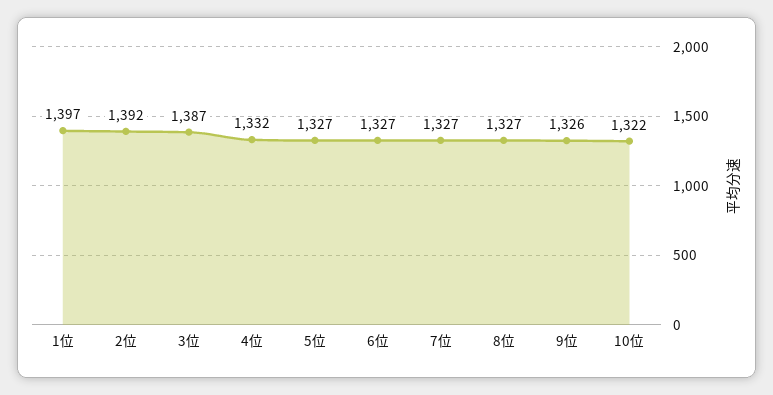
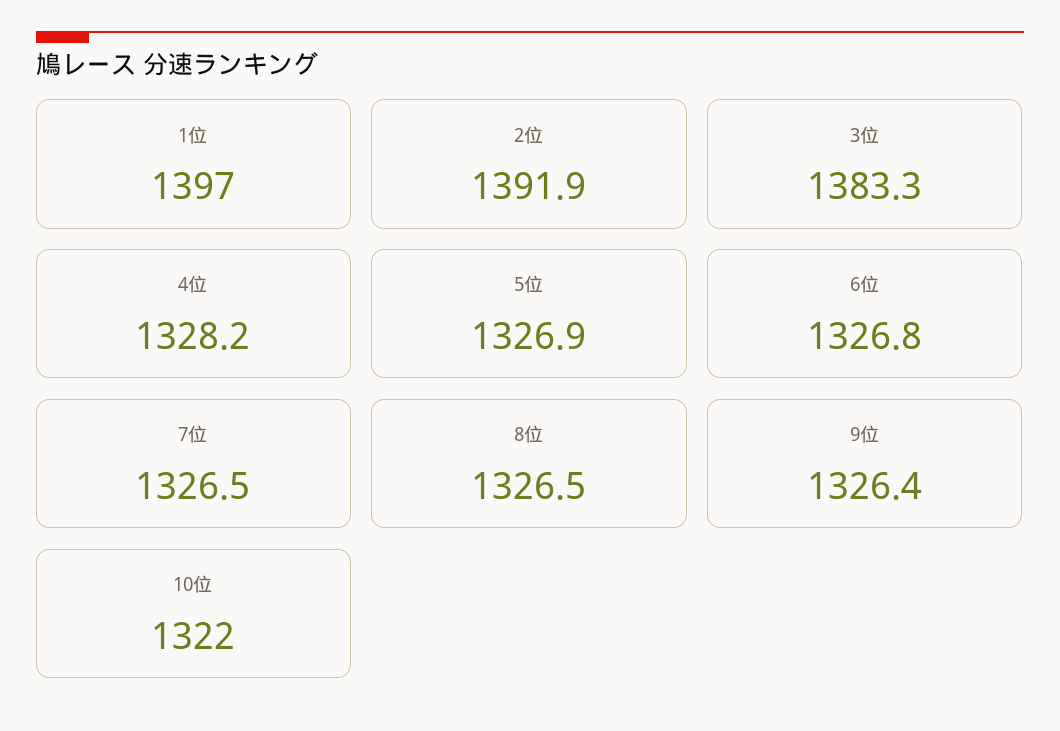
  {
    "1位": 1397,
    "2位": 1391.9,
-   "3位": 1387,
+   "3位": 1383.3,
-   "4位": 1332,
+   "4位": 1328.2,
    "5位": 1326.9,
    "6位": 1326.8,
    "7位": 1326.5,
    "8位": 1326.5,
    "9位": 1326.4,
    "10位": 1322
  }

